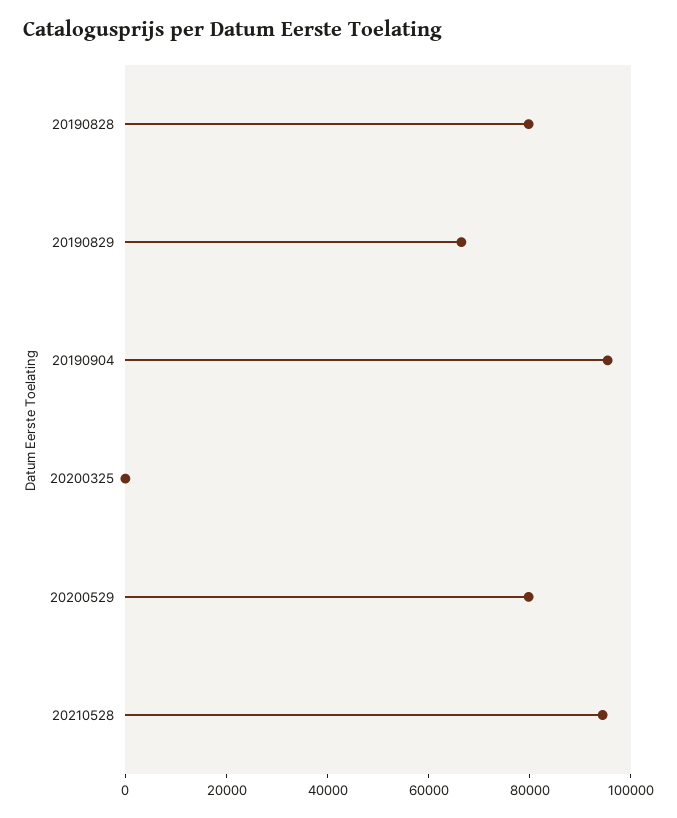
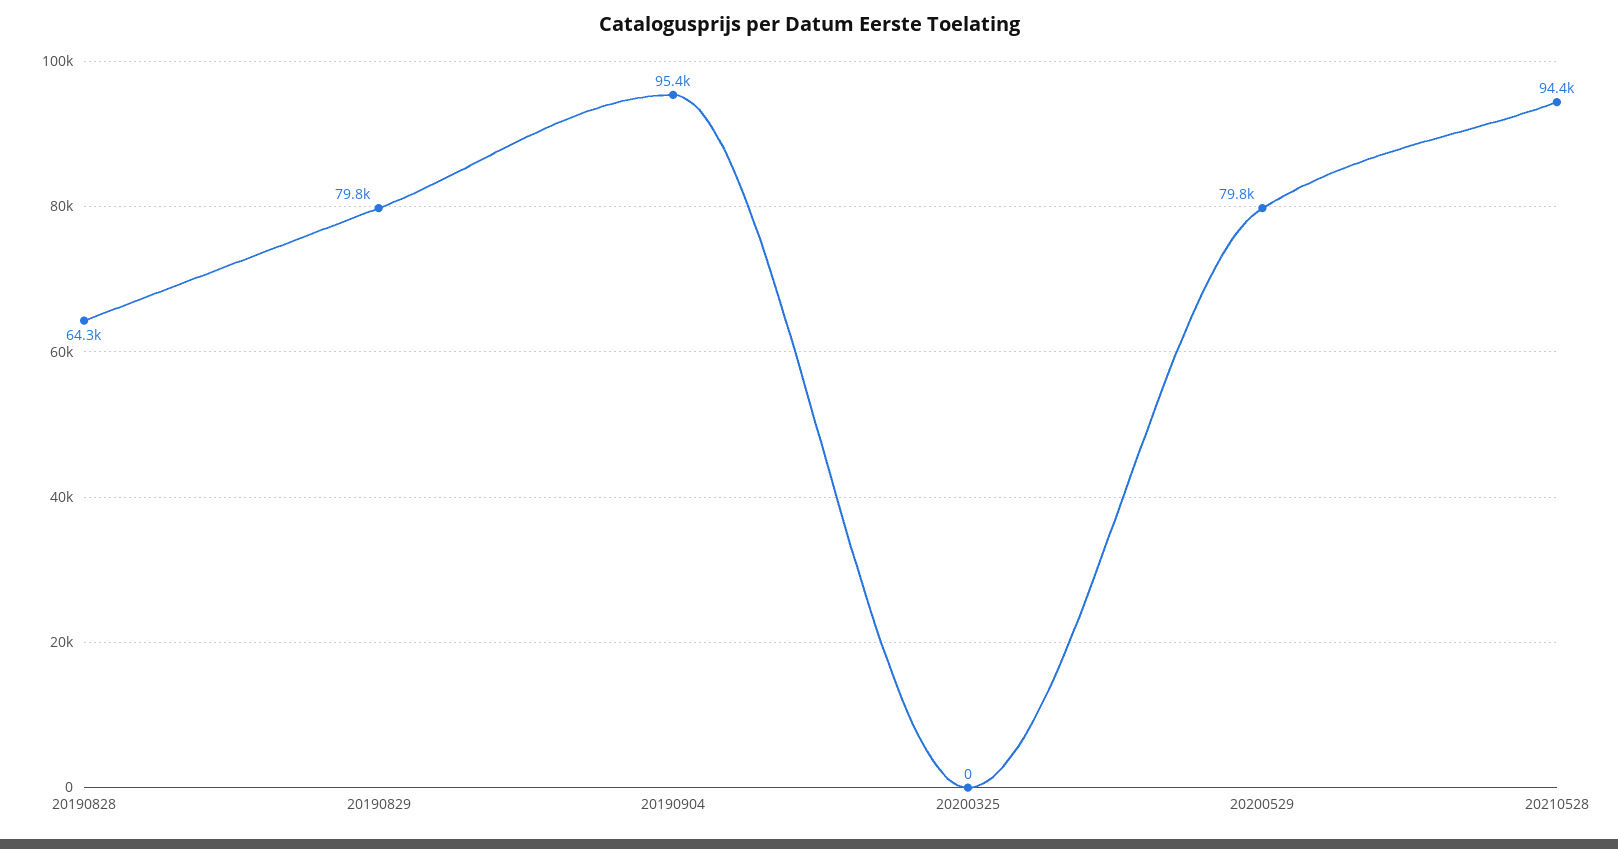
  {
-   "20190828": 80000,
+   "20190828": 64300,
-   "20190829": 65000,
+   "20190829": 79800,
    "20190904": 95400,
    "20200325": 0,
    "20200529": 79800,
    "20210528": 94400
  }

